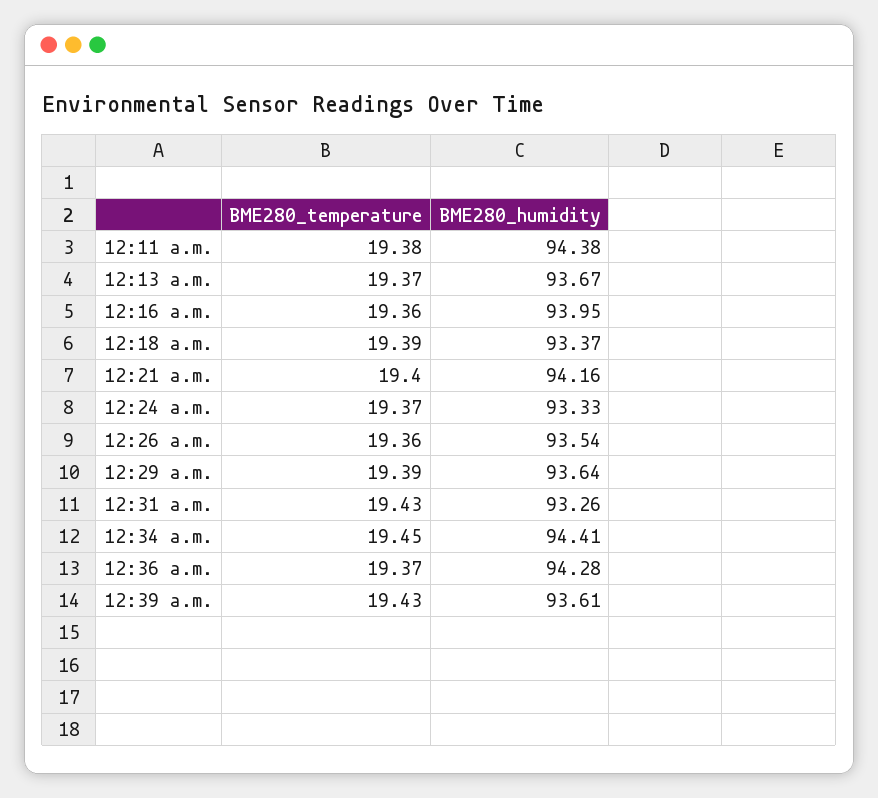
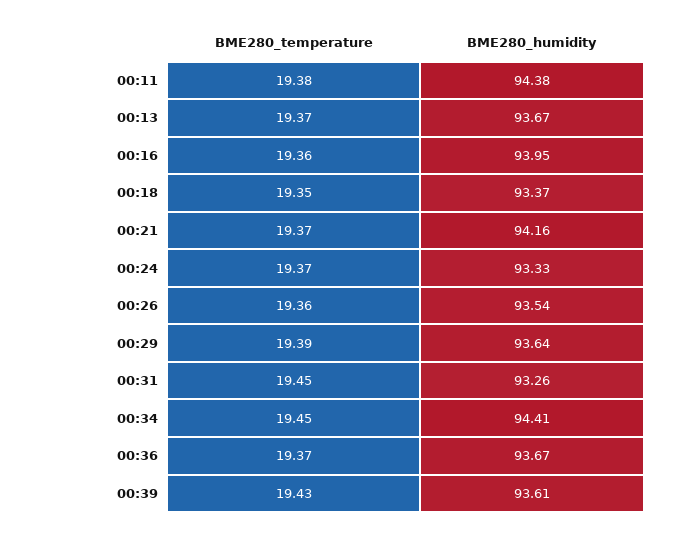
  {
    "BME280_temperature": {
      "12:11 a.m.": 19.38,
      "12:13 a.m.": 19.37,
      "12:16 a.m.": 19.36,
-     "12:18 a.m.": 19.39,
+     "12:18 a.m.": 19.35,
-     "12:21 a.m.": 19.4,
+     "12:21 a.m.": 19.37,
      "12:24 a.m.": 19.37,
      "12:26 a.m.": 19.36,
      "12:29 a.m.": 19.39,
-     "12:31 a.m.": 19.43,
+     "12:31 a.m.": 19.45,
      "12:34 a.m.": 19.45,
      "12:36 a.m.": 19.37,
      "12:39 a.m.": 19.43
    },
    "BME280_humidity": {
      "12:11 a.m.": 94.38,
      "12:13 a.m.": 93.67,
      "12:16 a.m.": 93.95,
      "12:18 a.m.": 93.37,
      "12:21 a.m.": 94.16,
      "12:24 a.m.": 93.33,
      "12:26 a.m.": 93.54,
      "12:29 a.m.": 93.64,
      "12:31 a.m.": 93.26,
      "12:34 a.m.": 94.41,
-     "12:36 a.m.": 94.28,
+     "12:36 a.m.": 93.67,
      "12:39 a.m.": 93.61
    }
  }

